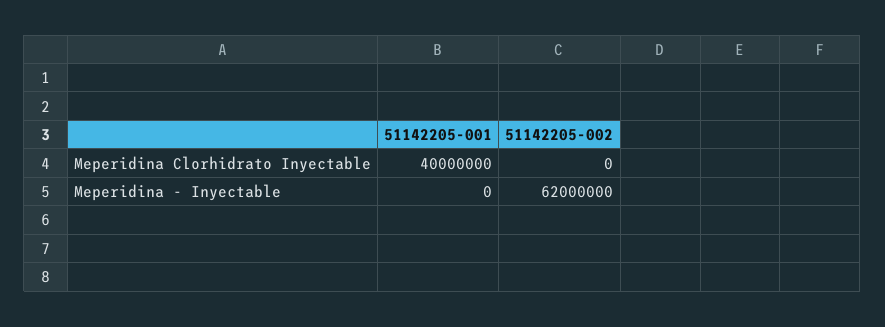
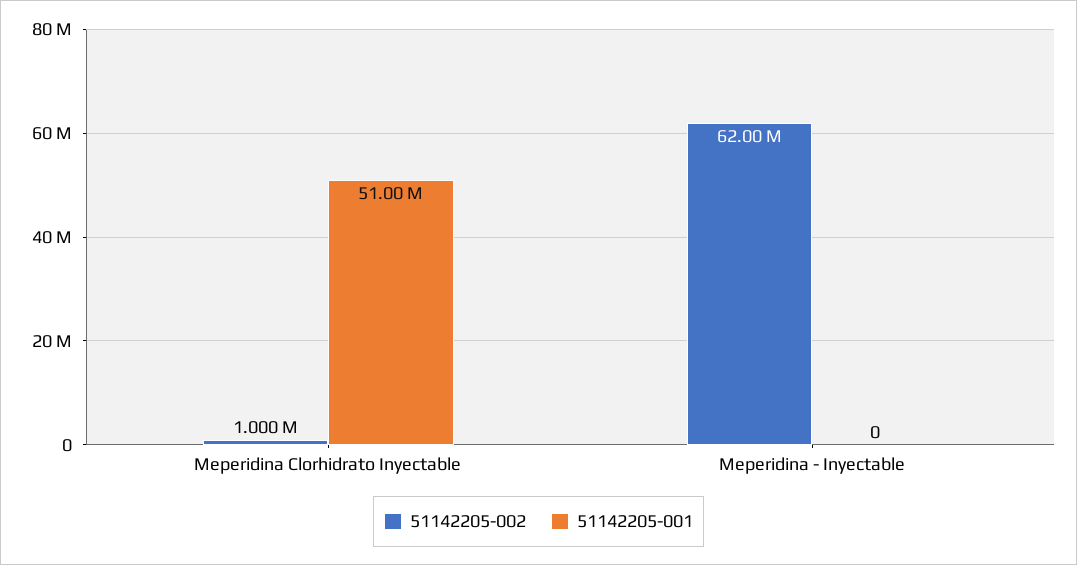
  {
    "51142205-001": {
-     "Meperidina Clorhidrato Inyectable": 40000000,
+     "Meperidina Clorhidrato Inyectable": 51000000,
      "Meperidina - Inyectable": 0
    },
    "51142205-002": {
-     "Meperidina Clorhidrato Inyectable": 0,
+     "Meperidina Clorhidrato Inyectable": 1000000,
      "Meperidina - Inyectable": 62000000
    }
  }

